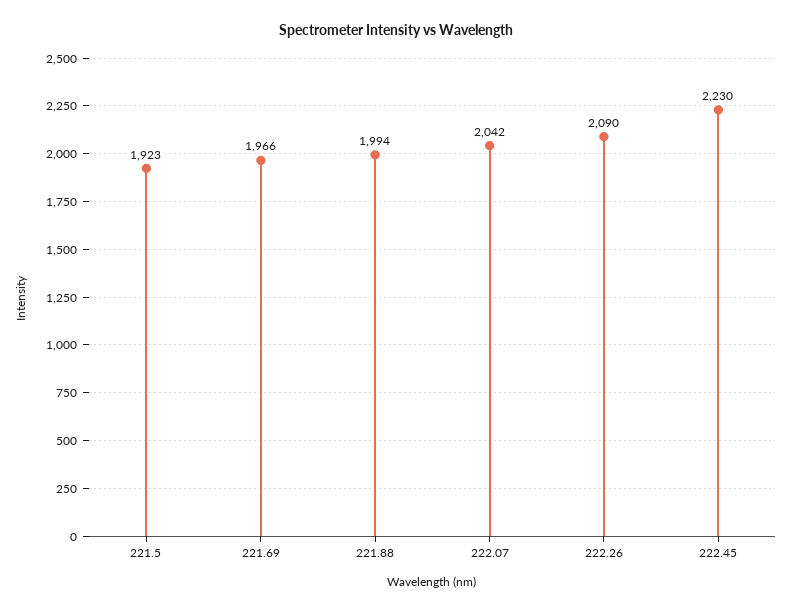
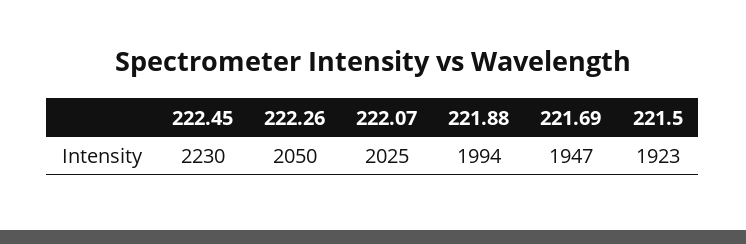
  {
    "221.5": 1923,
-   "221.69": 1966,
+   "221.69": 1947,
    "221.88": 1994,
-   "222.07": 2042,
+   "222.07": 2025,
-   "222.26": 2090,
+   "222.26": 2050,
    "222.45": 2230
  }

